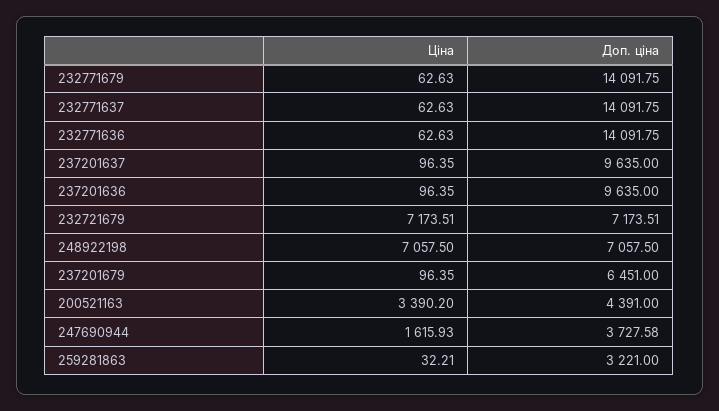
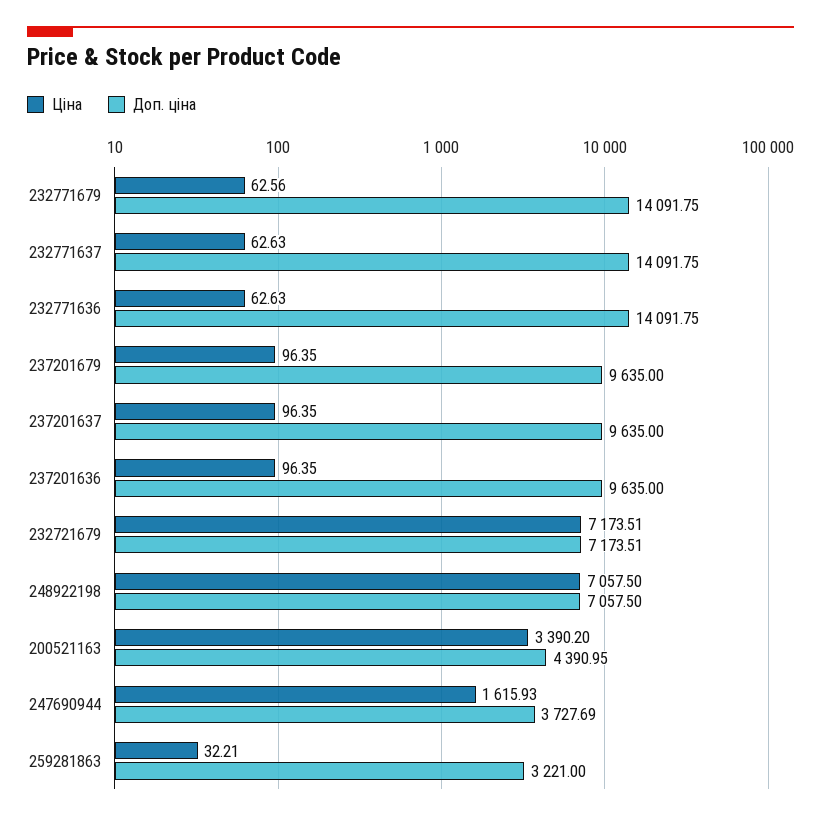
  {
    "Ціна": {
-     "232771679": 62.63,
+     "232771679": 62.56,
      "232771637": 62.63,
      "232771636": 62.63,
      "237201637": 96.35,
      "237201636": 96.35,
      "232721679": 7173.51,
      "248922198": 7057.5,
      "237201679": 96.35,
      "200521163": 3390.2,
      "247690944": 1615.93,
      "259281863": 32.21
    },
    "Доп. ціна": {
      "232771679": 14091.75,
      "232771637": 14091.75,
      "232771636": 14091.75,
      "237201637": 9635,
      "237201636": 9635,
      "232721679": 7173.51,
      "248922198": 7057.5,
-     "237201679": 6451,
+     "237201679": 9635,
-     "200521163": 4391,
+     "200521163": 4390.95,
-     "247690944": 3727.58,
+     "247690944": 3727.69,
      "259281863": 3221
    }
  }

